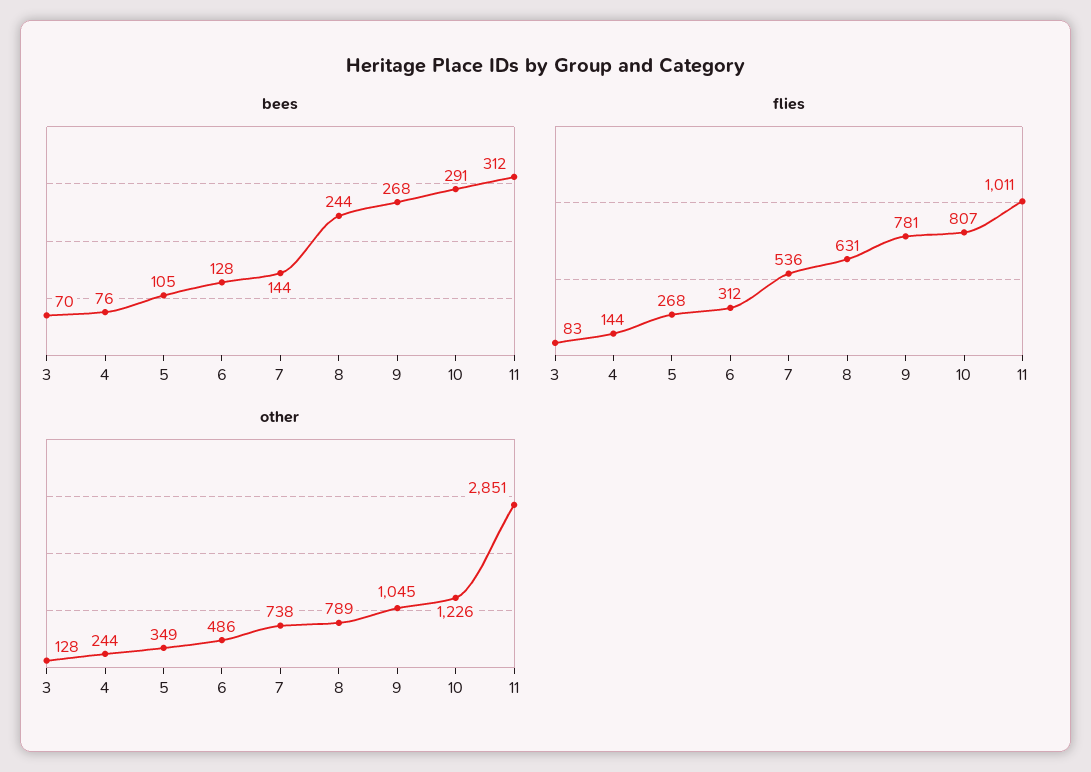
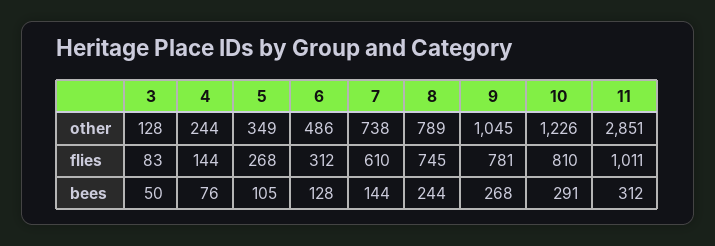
  {
    "bees": {
-     "3": 70,
+     "3": 50,
      "4": 76,
      "5": 105,
      "6": 128,
      "7": 144,
      "8": 244,
      "9": 268,
      "10": 291,
      "11": 312
    },
    "flies": {
      "3": 83,
      "4": 144,
      "5": 268,
      "6": 312,
-     "7": 536,
+     "7": 610,
-     "8": 631,
+     "8": 745,
      "9": 781,
-     "10": 807,
+     "10": 810,
      "11": 1011
    },
    "other": {
      "3": 128,
      "4": 244,
      "5": 349,
      "6": 486,
      "7": 738,
      "8": 789,
      "9": 1045,
      "10": 1226,
      "11": 2851
    }
  }

